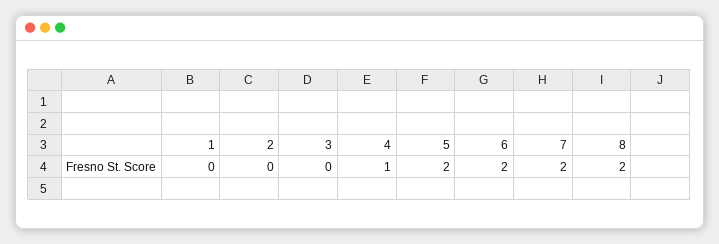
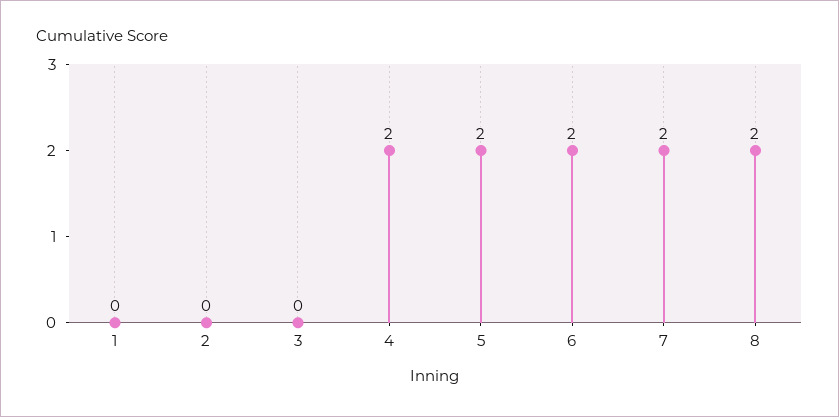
  {
    "1": 0,
    "2": 0,
    "3": 0,
-   "4": 1,
+   "4": 2,
    "5": 2,
    "6": 2,
    "7": 2,
    "8": 2
  }

